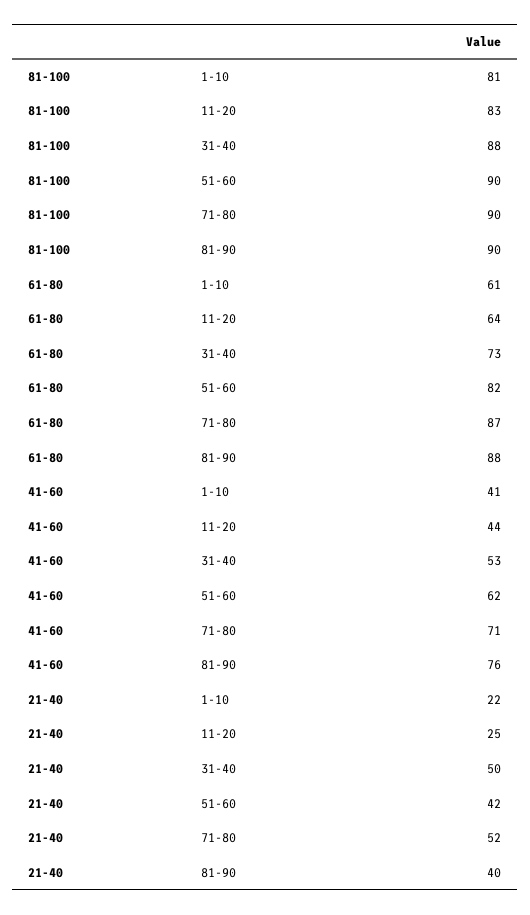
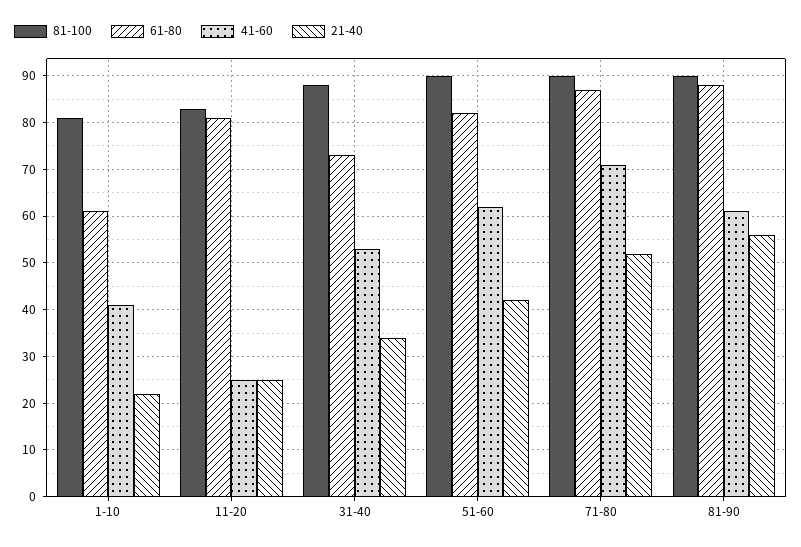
  {
    "81-100": {
      "1-10": 81,
      "11-20": 83,
      "31-40": 88,
      "51-60": 90,
      "71-80": 90,
      "81-90": 90
    },
    "61-80": {
      "1-10": 61,
-     "11-20": 64,
+     "11-20": 80,
      "31-40": 73,
      "51-60": 82,
      "71-80": 87,
      "81-90": 88
    },
    "41-60": {
      "1-10": 41,
-     "11-20": 44,
+     "11-20": 25,
      "31-40": 53,
      "51-60": 62,
      "71-80": 71,
-     "81-90": 76
+     "81-90": 60
    },
    "21-40": {
      "1-10": 22,
      "11-20": 25,
-     "31-40": 50,
+     "31-40": 35,
      "51-60": 42,
      "71-80": 52,
-     "81-90": 40
+     "81-90": 55
    }
  }

